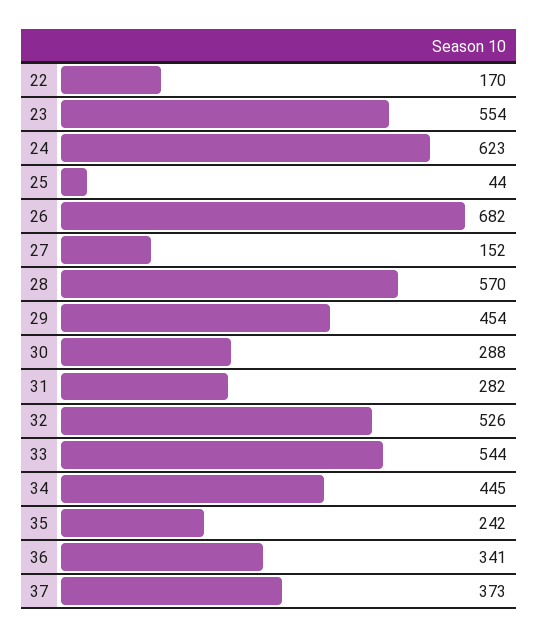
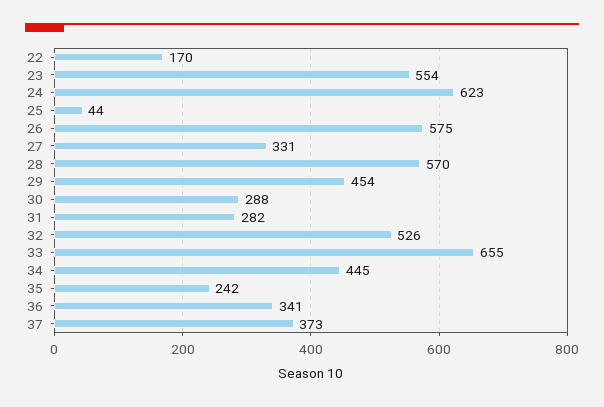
  {
    "22": 170,
    "23": 554,
    "24": 623,
    "25": 44,
-   "26": 682,
+   "26": 575,
-   "27": 152,
+   "27": 331,
    "28": 570,
    "29": 454,
    "30": 288,
    "31": 282,
    "32": 526,
-   "33": 544,
+   "33": 655,
    "34": 445,
    "35": 242,
    "36": 341,
    "37": 373
  }

